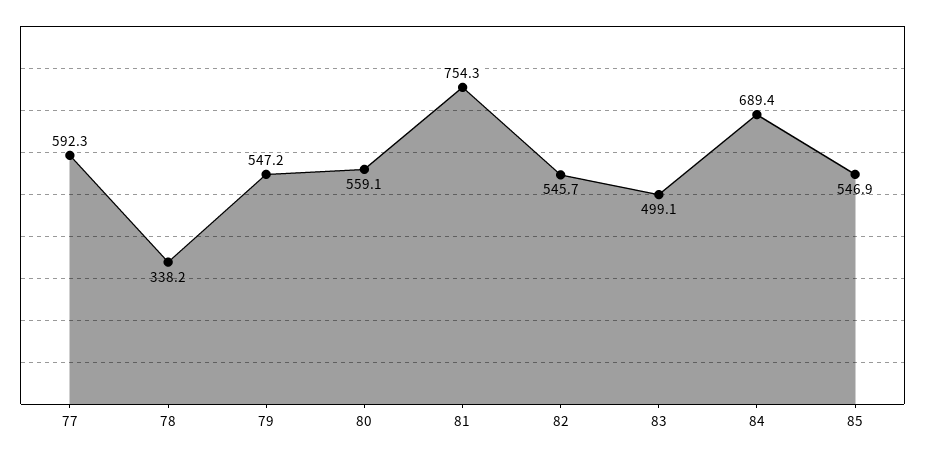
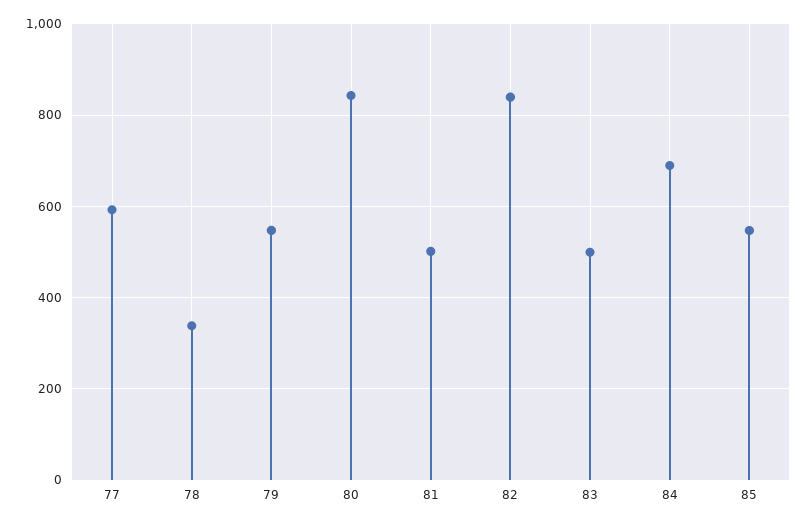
  {
    "77": 592.3,
    "78": 338.2,
    "79": 547.2,
-   "80": 559.1,
+   "80": 840,
-   "81": 754.3,
+   "81": 500,
-   "82": 545.7,
+   "82": 840,
    "83": 499.1,
    "84": 689.4,
    "85": 546.9
  }

